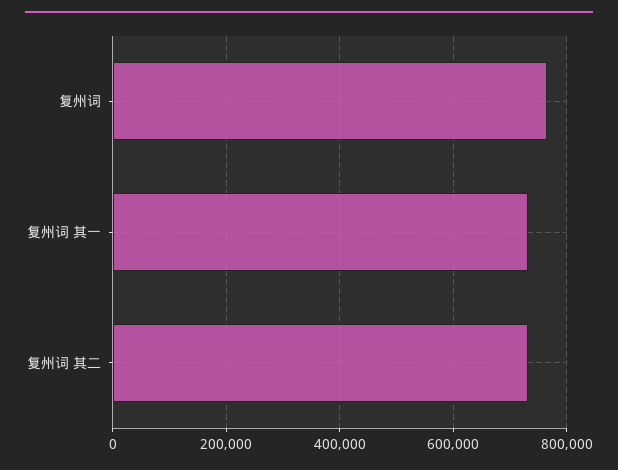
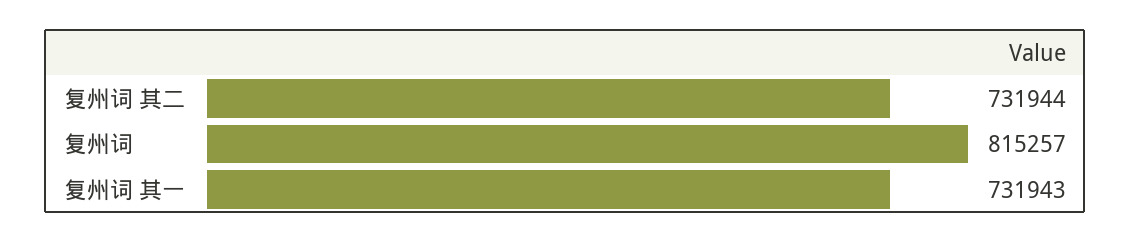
  {
-   "复州词": 760000,
+   "复州词": 815257,
    "复州词 其一": 731943,
    "复州词 其二": 731944
  }

